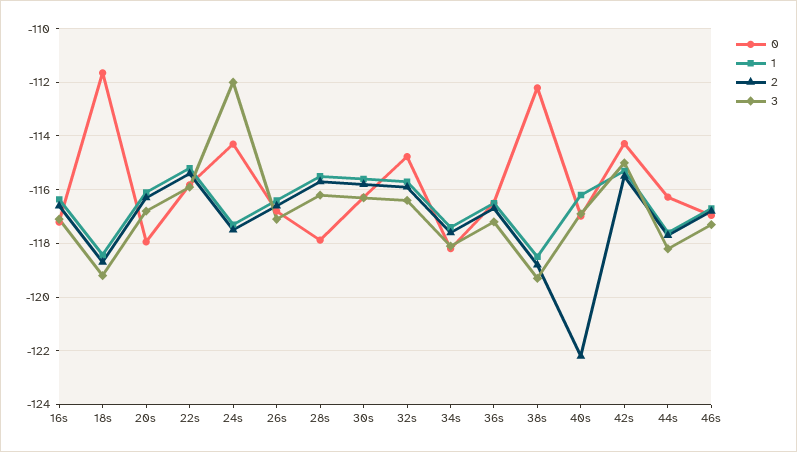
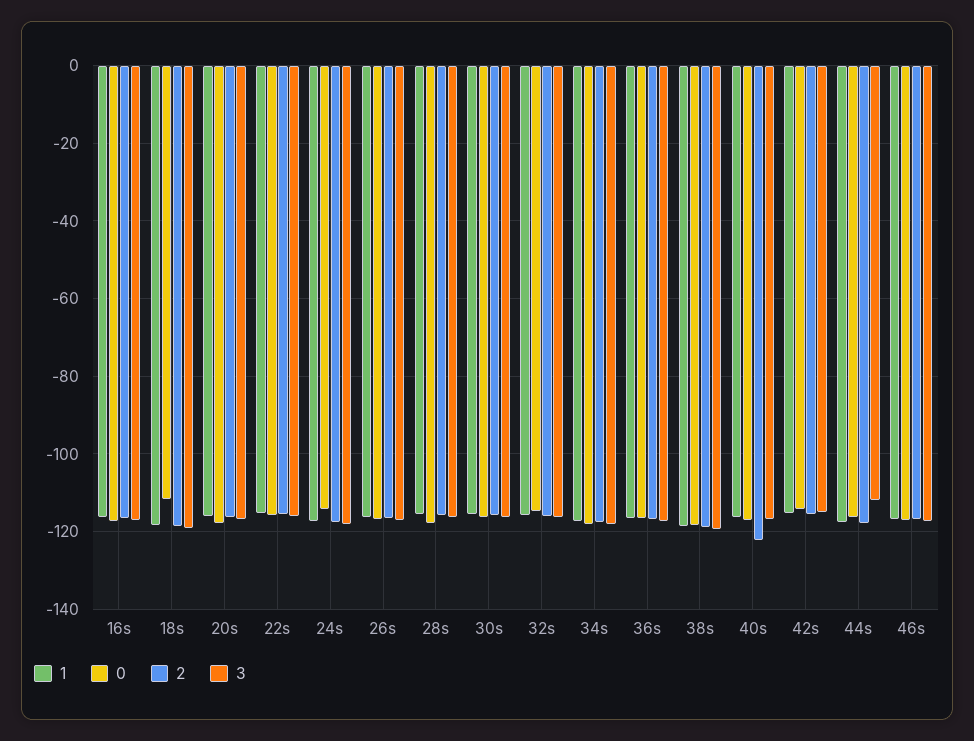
  {
    "0": {
      "16s": -117.25,
      "18s": -111.75,
      "20s": -118,
      "22s": -115.75,
      "24s": -114.25,
      "26s": -116.75,
      "28s": -118,
      "30s": -116.25,
      "32s": -114.75,
      "34s": -118.25,
      "36s": -116.5,
-     "38s": -112.25,
+     "38s": -118,
      "40s": -117,
      "42s": -114.25,
      "44s": -116.25,
      "46s": -117
    },
    "1": {
      "16s": -116.25,
      "18s": -118.5,
      "20s": -116,
      "22s": -115.25,
      "24s": -117.25,
      "26s": -116.5,
      "28s": -115.5,
      "30s": -115.5,
      "32s": -115.75,
      "34s": -117.5,
      "36s": -116.5,
      "38s": -118.5,
      "40s": -116.25,
      "42s": -115.25,
      "44s": -117.5,
      "46s": -116.75
    },
    "2": {
      "16s": -116.5,
      "18s": -118.75,
      "20s": -116.25,
      "22s": -115.5,
      "24s": -117.5,
      "26s": -116.5,
      "28s": -115.75,
      "30s": -115.75,
      "32s": -116,
      "34s": -117.5,
      "36s": -116.75,
      "38s": -118.75,
      "40s": -122.25,
      "42s": -115.5,
      "44s": -117.75,
      "46s": -116.75
    },
    "3": {
      "16s": -117,
      "18s": -119.25,
      "20s": -116.75,
      "22s": -116,
-     "24s": -112,
+     "24s": -118,
      "26s": -117,
      "28s": -116.25,
      "30s": -116.25,
      "32s": -116.5,
      "34s": -118,
      "36s": -117.25,
      "38s": -119.25,
      "40s": -117,
      "42s": -115,
-     "44s": -118.25,
+     "44s": -112,
      "46s": -117.25
    }
  }

